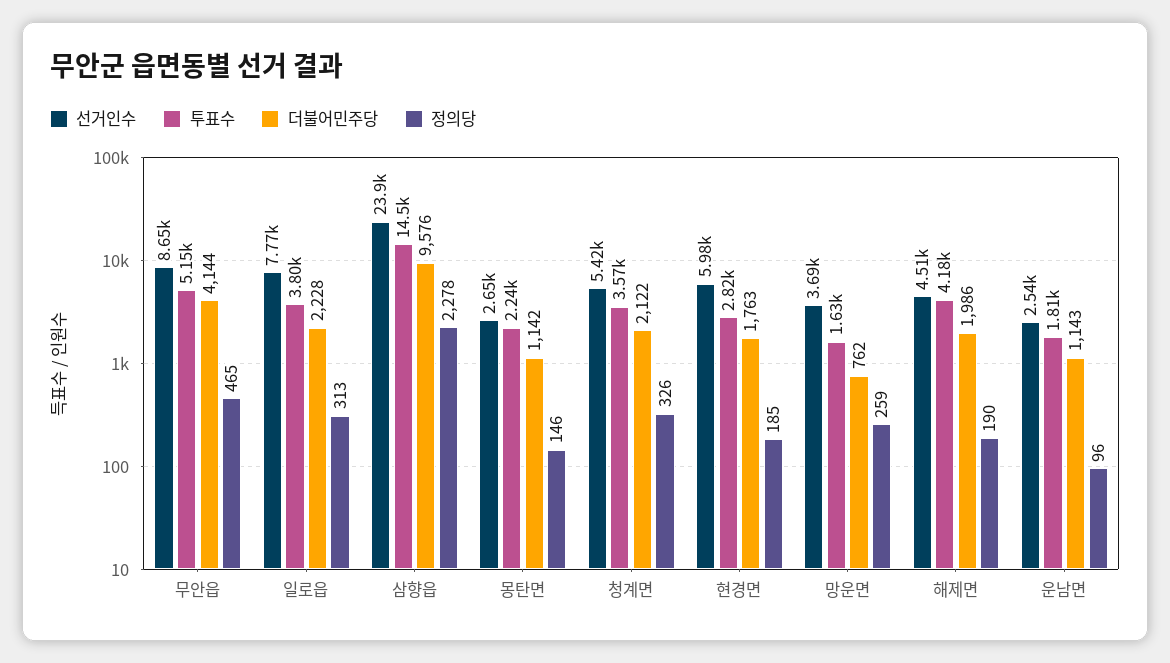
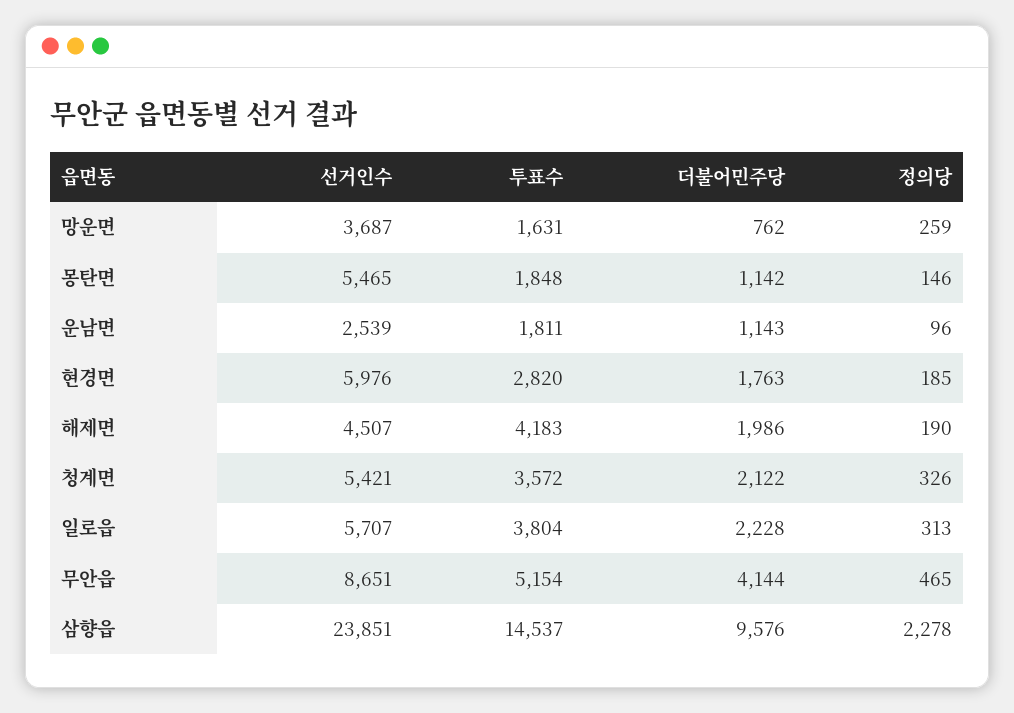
  {
    "선거인수": {
      "무안읍": 8651,
-     "일로읍": 7770,
+     "일로읍": 5707,
      "삼향읍": 23851,
-     "몽탄면": 2650,
+     "몽탄면": 5465,
      "청계면": 5421,
      "현경면": 5976,
      "망운면": 3687,
      "해제면": 4507,
      "운남면": 2539
    },
    "투표수": {
      "무안읍": 5154,
      "일로읍": 3804,
      "삼향읍": 14537,
-     "몽탄면": 2240,
+     "몽탄면": 1848,
      "청계면": 3572,
      "현경면": 2820,
      "망운면": 1631,
      "해제면": 4183,
      "운남면": 1811
    },
    "더불어민주당": {
      "무안읍": 4144,
      "일로읍": 2228,
      "삼향읍": 9576,
      "몽탄면": 1142,
      "청계면": 2122,
      "현경면": 1763,
      "망운면": 762,
      "해제면": 1986,
      "운남면": 1143
    },
    "정의당": {
      "무안읍": 465,
      "일로읍": 313,
      "삼향읍": 2278,
      "몽탄면": 146,
      "청계면": 326,
      "현경면": 185,
      "망운면": 259,
      "해제면": 190,
      "운남면": 96
    }
  }

